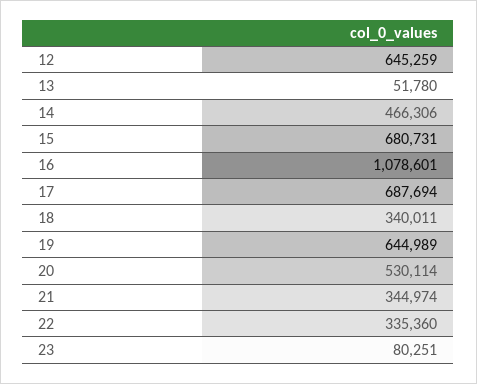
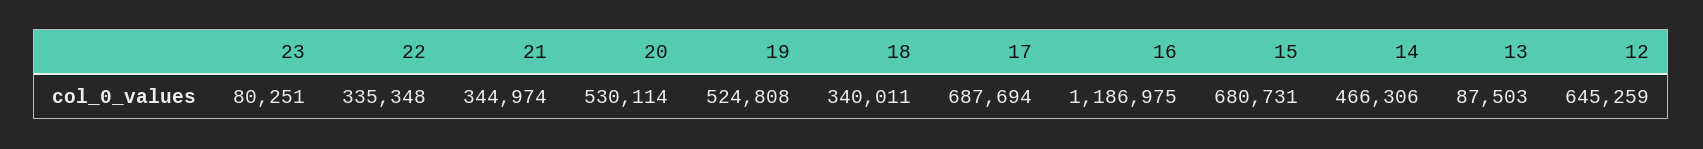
  {
    "12": 645259,
-   "13": 51780,
+   "13": 87503,
    "14": 466306,
    "15": 680731,
-   "16": 1078601,
+   "16": 1186975,
    "17": 687694,
    "18": 340011,
-   "19": 644989,
+   "19": 524808,
    "20": 530114,
    "21": 344974,
-   "22": 335360,
+   "22": 335348,
    "23": 80251
  }

